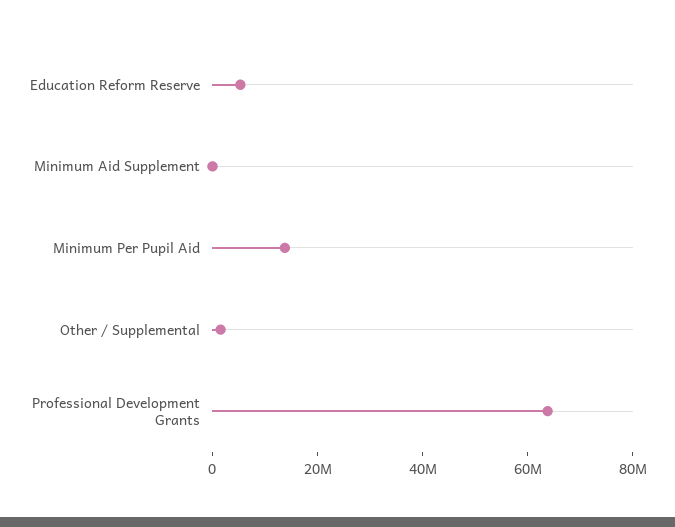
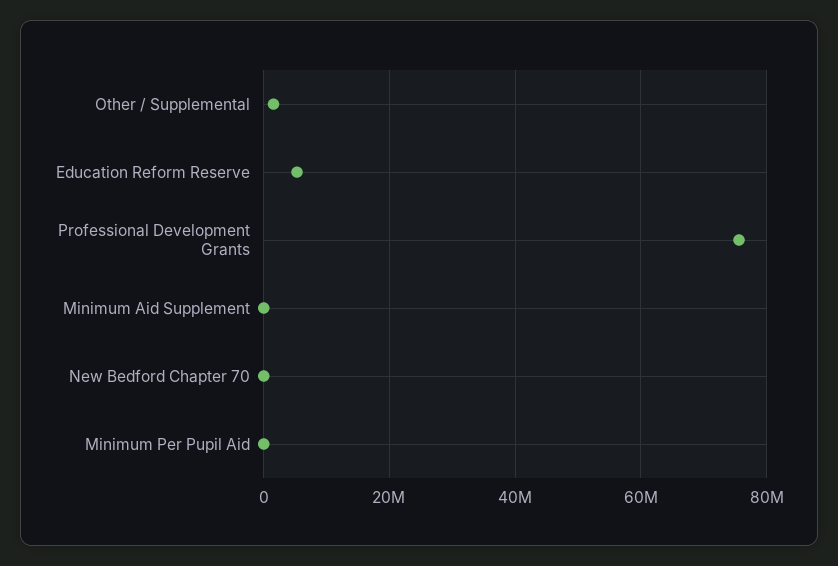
  {
    "Education Reform Reserve": 6000000,
    "Minimum Aid Supplement": 0,
-   "Minimum Per Pupil Aid": 15000000,
+   "Minimum Per Pupil Aid": 0,
    "Other / Supplemental": 2000000,
-   "Professional Development Grants": 65000000
+   "Professional Development Grants": 76000000,
+   "New Bedford Chapter 70": 0
  }

